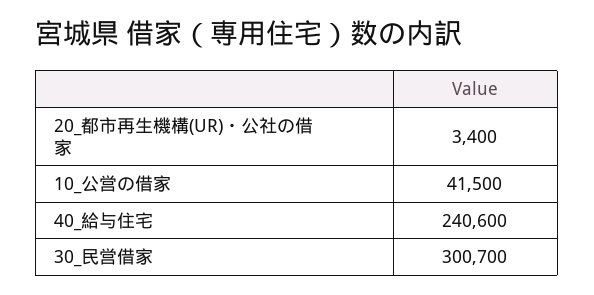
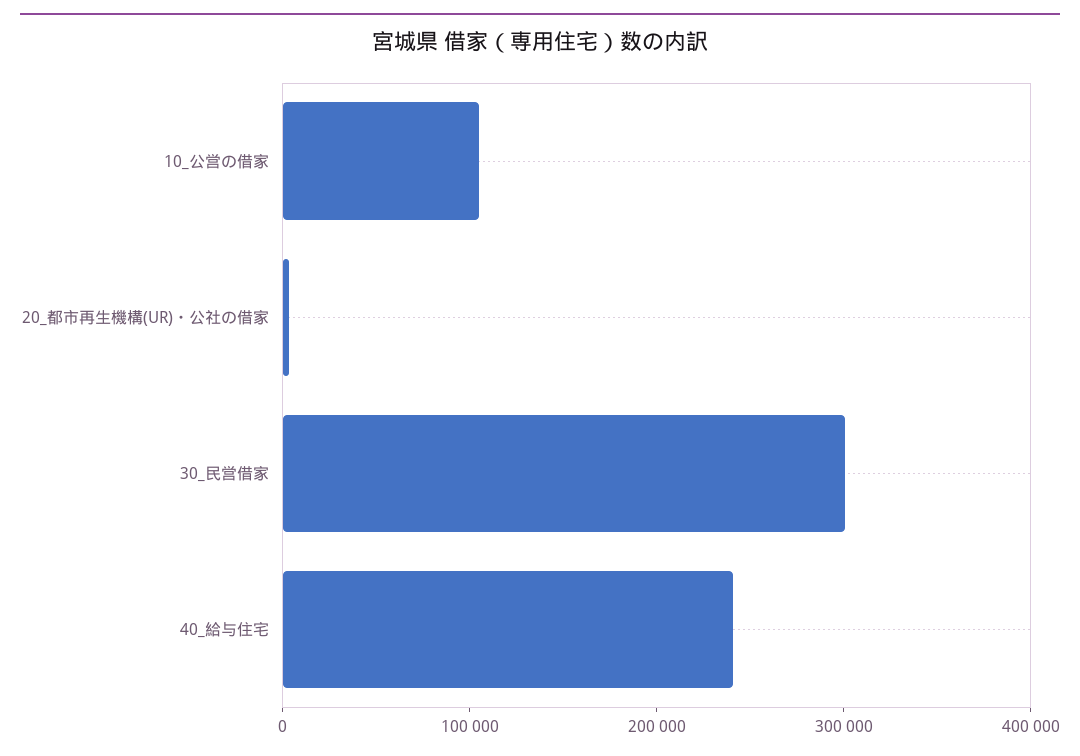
  {
    "20_都市再生機構(UR)・公社の借家": 3400,
-   "10_公営の借家": 41500,
+   "10_公営の借家": 100000,
    "40_給与住宅": 240600,
    "30_民営借家": 300700
  }

